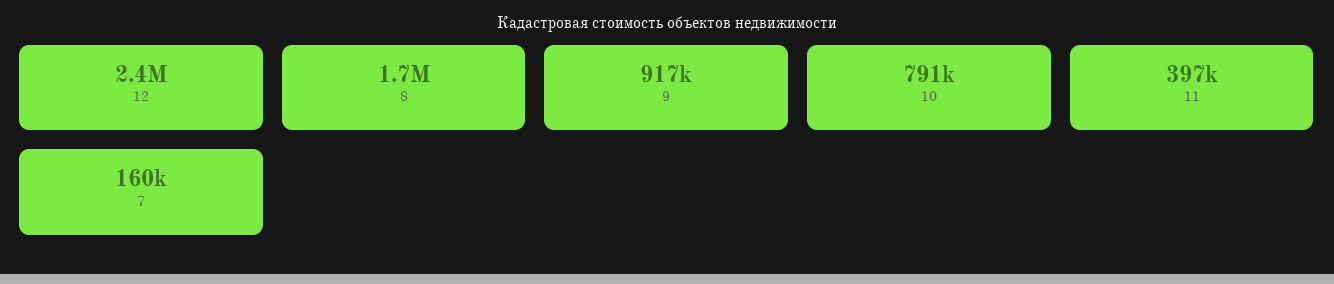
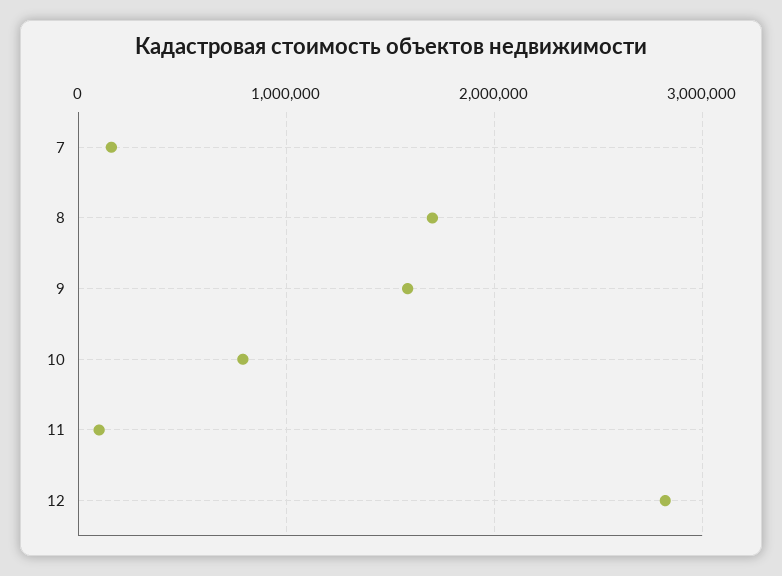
  {
-   "12": 2400000,
+   "12": 2800000,
    "8": 1700000,
-   "9": 917000,
+   "9": 1600000,
    "10": 791000,
-   "11": 397000,
+   "11": 100000,
    "7": 160000
  }

